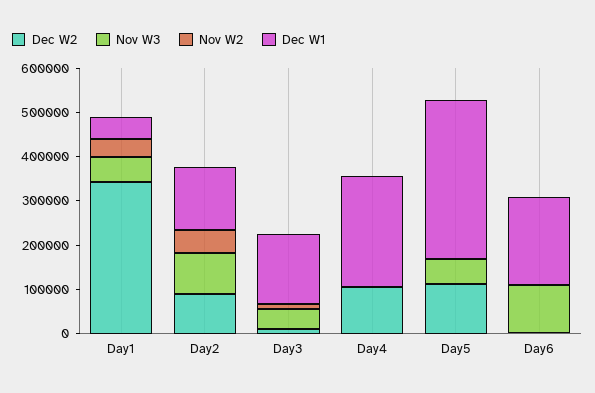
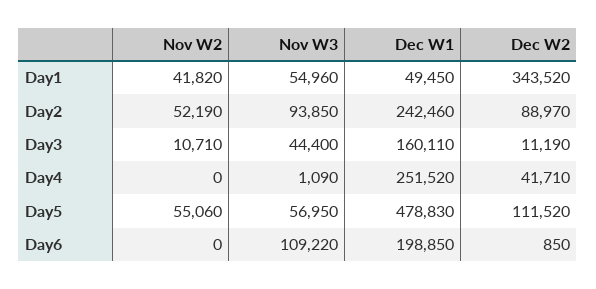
  {
    "Dec W2": {
      "Day1": 343520,
      "Day2": 88970,
      "Day3": 11190,
-     "Day4": 100000,
+     "Day4": 41710,
      "Day5": 111520,
      "Day6": 850
    },
    "Nov W3": {
      "Day1": 54960,
      "Day2": 93850,
      "Day3": 44400,
      "Day4": 1090,
      "Day5": 56950,
      "Day6": 109220
    },
    "Nov W2": {
      "Day1": 41820,
      "Day2": 52190,
      "Day3": 10710,
      "Day4": 0,
-     "Day5": 0,
+     "Day5": 55060,
      "Day6": 0
    },
    "Dec W1": {
      "Day1": 49450,
-     "Day2": 140000,
+     "Day2": 242460,
      "Day3": 160110,
      "Day4": 251520,
-     "Day5": 360000,
+     "Day5": 478830,
      "Day6": 198850
    }
  }

